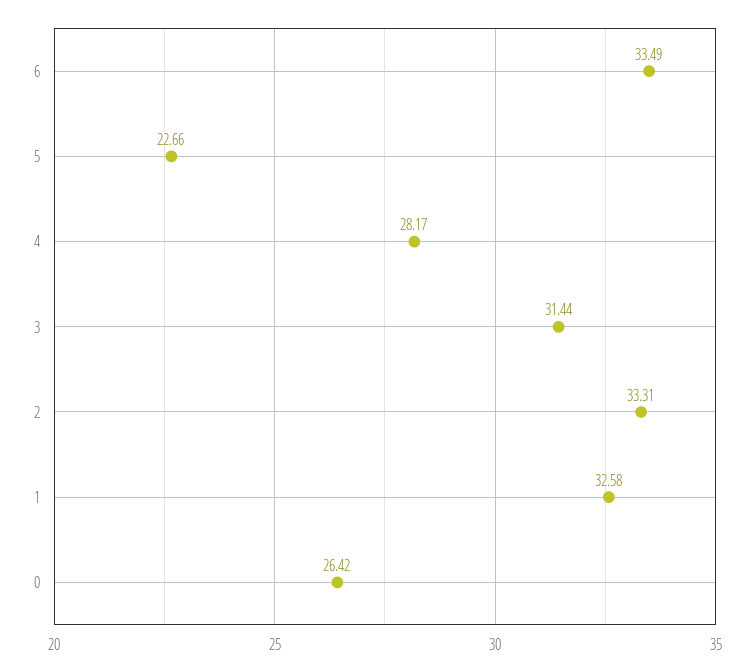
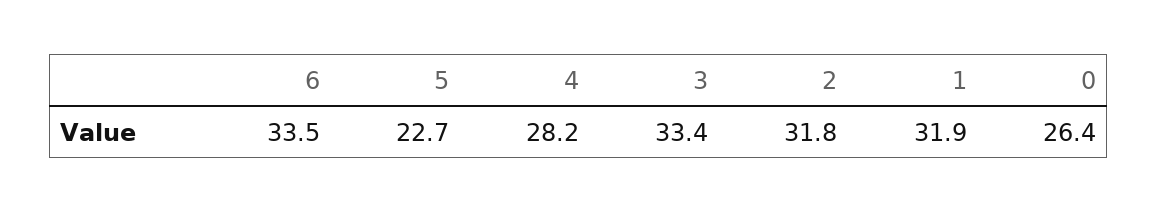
  {
    "6": 33.49,
    "5": 22.66,
    "4": 28.17,
-   "3": 31.44,
+   "3": 33.4,
-   "2": 33.31,
+   "2": 31.8,
-   "1": 32.58,
+   "1": 31.9,
    "0": 26.42
  }

